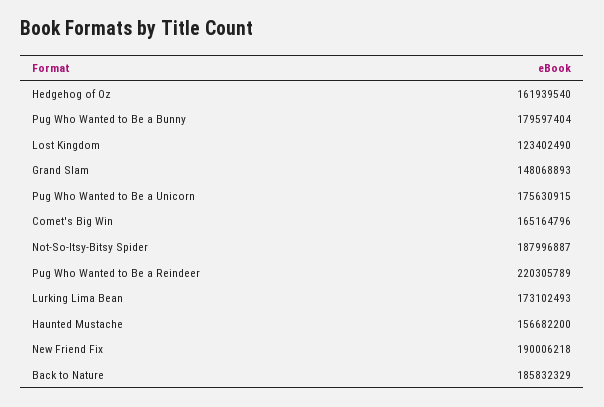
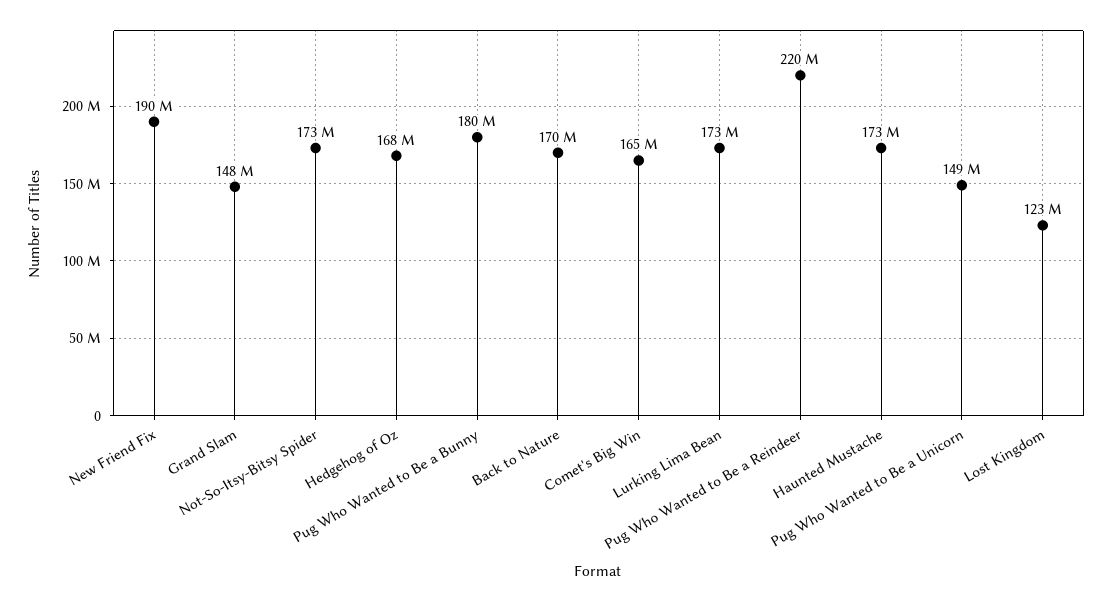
  {
-   "Hedgehog of Oz": 161939540,
+   "Hedgehog of Oz": 168000000,
    "Pug Who Wanted to Be a Bunny": 179597404,
    "Lost Kingdom": 123402490,
    "Grand Slam": 148068893,
-   "Pug Who Wanted to Be a Unicorn": 175630915,
+   "Pug Who Wanted to Be a Unicorn": 149000000,
    "Comet's Big Win": 165164796,
-   "Not-So-Itsy-Bitsy Spider": 187996887,
+   "Not-So-Itsy-Bitsy Spider": 173000000,
    "Pug Who Wanted to Be a Reindeer": 220305789,
    "Lurking Lima Bean": 173102493,
-   "Haunted Mustache": 156682200,
+   "Haunted Mustache": 173000000,
    "New Friend Fix": 190006218,
-   "Back to Nature": 185832329
+   "Back to Nature": 170000000
  }

